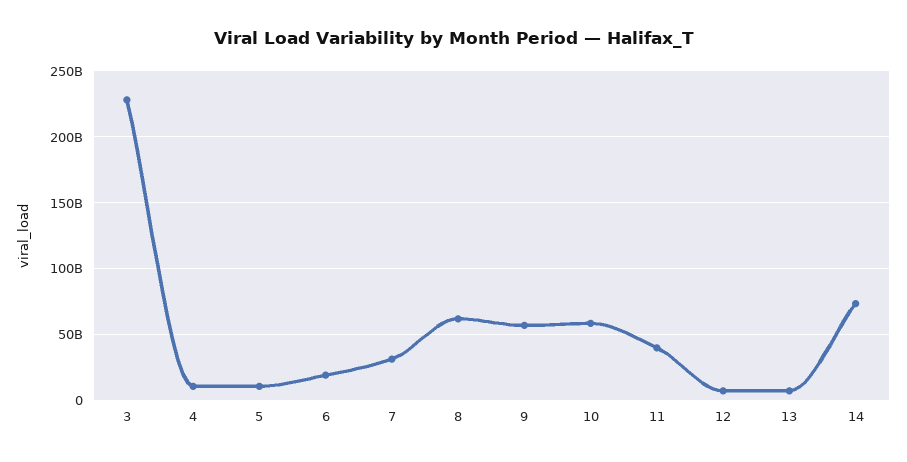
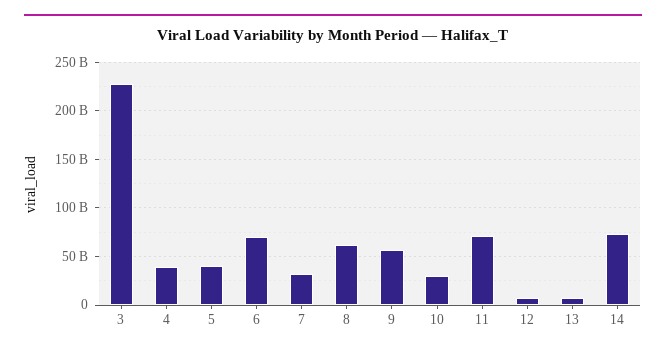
  {
    "3": 230000000000,
-   "4": 10000000000,
+   "4": 40000000000,
-   "5": 10000000000,
+   "5": 40000000000,
-   "6": 20000000000,
+   "6": 70000000000,
    "7": 30000000000,
    "8": 60000000000,
    "9": 55000000000,
-   "10": 60000000000,
+   "10": 30000000000,
-   "11": 40000000000,
+   "11": 70000000000,
    "12": 10000000000,
    "13": 10000000000,
    "14": 75000000000
  }

